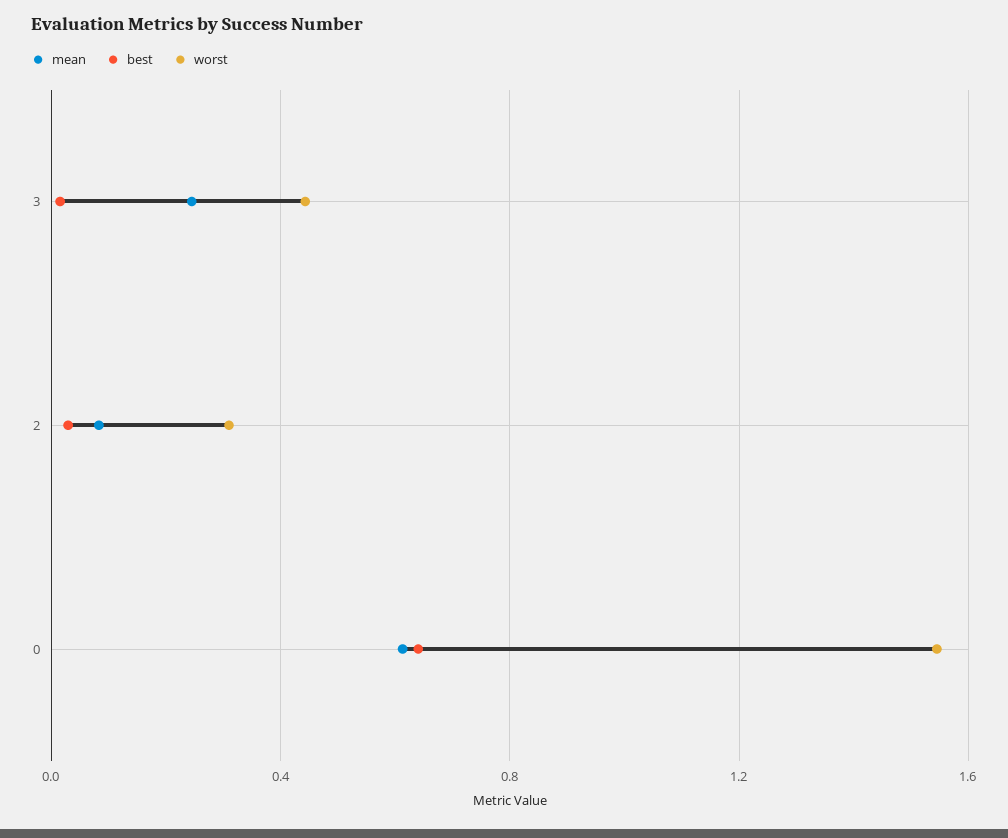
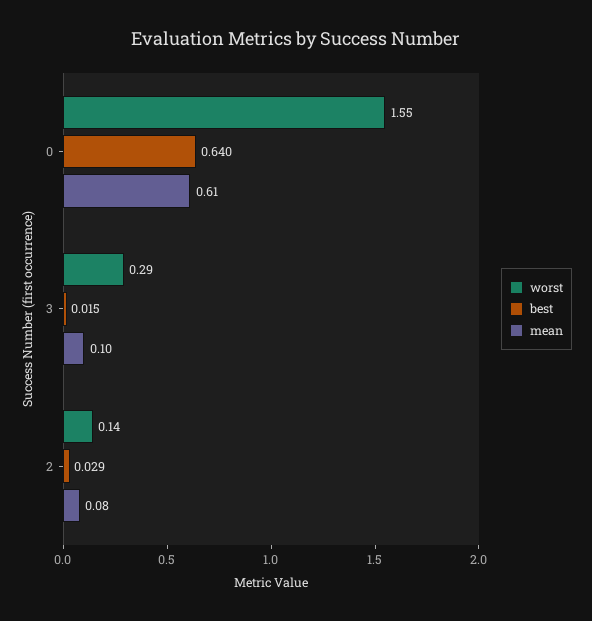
  {
    "mean": {
-     "3": 0.25,
+     "3": 0.1,
      "2": 0.08,
      "0": 0.61
    },
    "best": {
      "3": 0.015,
      "2": 0.029,
      "0": 0.64
    },
    "worst": {
-     "3": 0.45,
+     "3": 0.29,
-     "2": 0.3,
+     "2": 0.14,
      "0": 1.55
    }
  }

